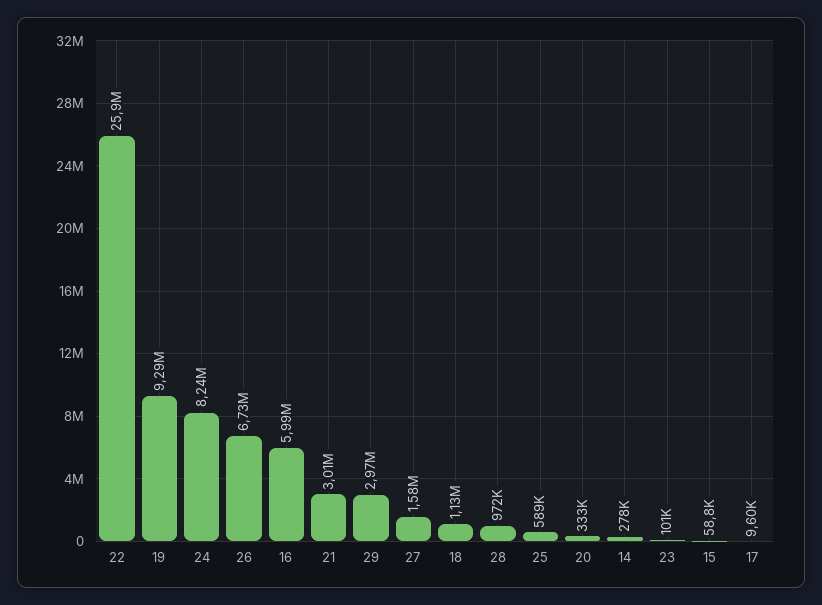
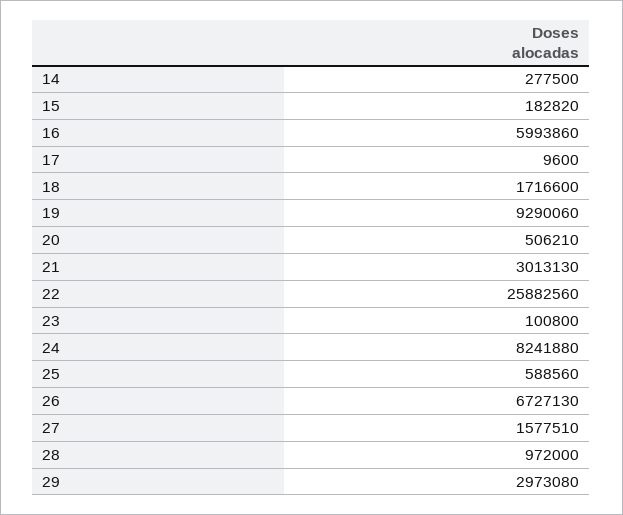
  {
    "22": 25882560,
    "19": 9290060,
    "24": 8241880,
    "26": 6727130,
    "16": 5993860,
    "21": 3013130,
    "29": 2973080,
    "27": 1577510,
-   "18": 1130000,
+   "18": 1716600,
    "28": 972000,
    "25": 588560,
-   "20": 333000,
+   "20": 506210,
    "14": 277500,
    "23": 100800,
-   "15": 58800,
+   "15": 182820,
    "17": 9600
  }

